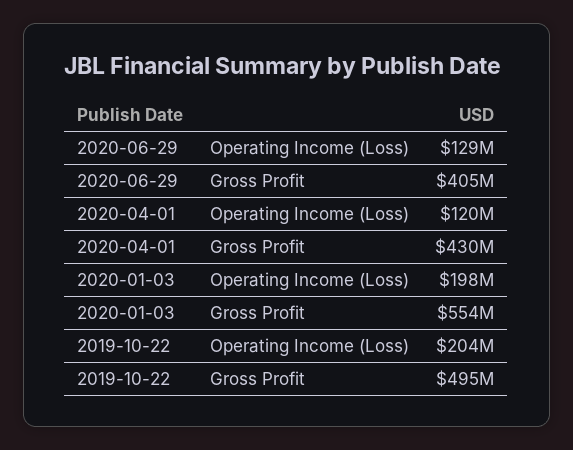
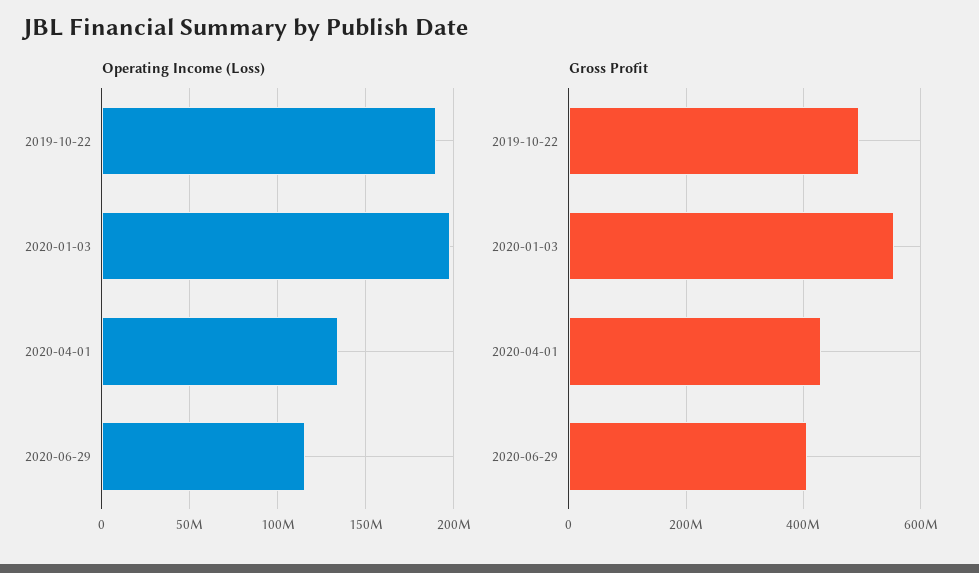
  {
    "Operating Income (Loss)": {
-     "2020-06-29": 129000000,
+     "2020-06-29": 115000000,
-     "2020-04-01": 120000000,
+     "2020-04-01": 135000000,
      "2020-01-03": 198000000,
-     "2019-10-22": 204000000
+     "2019-10-22": 190000000
    },
    "Gross Profit": {
      "2020-06-29": 405000000,
      "2020-04-01": 430000000,
      "2020-01-03": 554000000,
      "2019-10-22": 495000000
    }
  }

